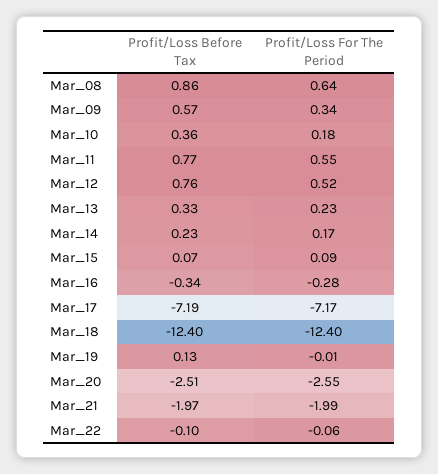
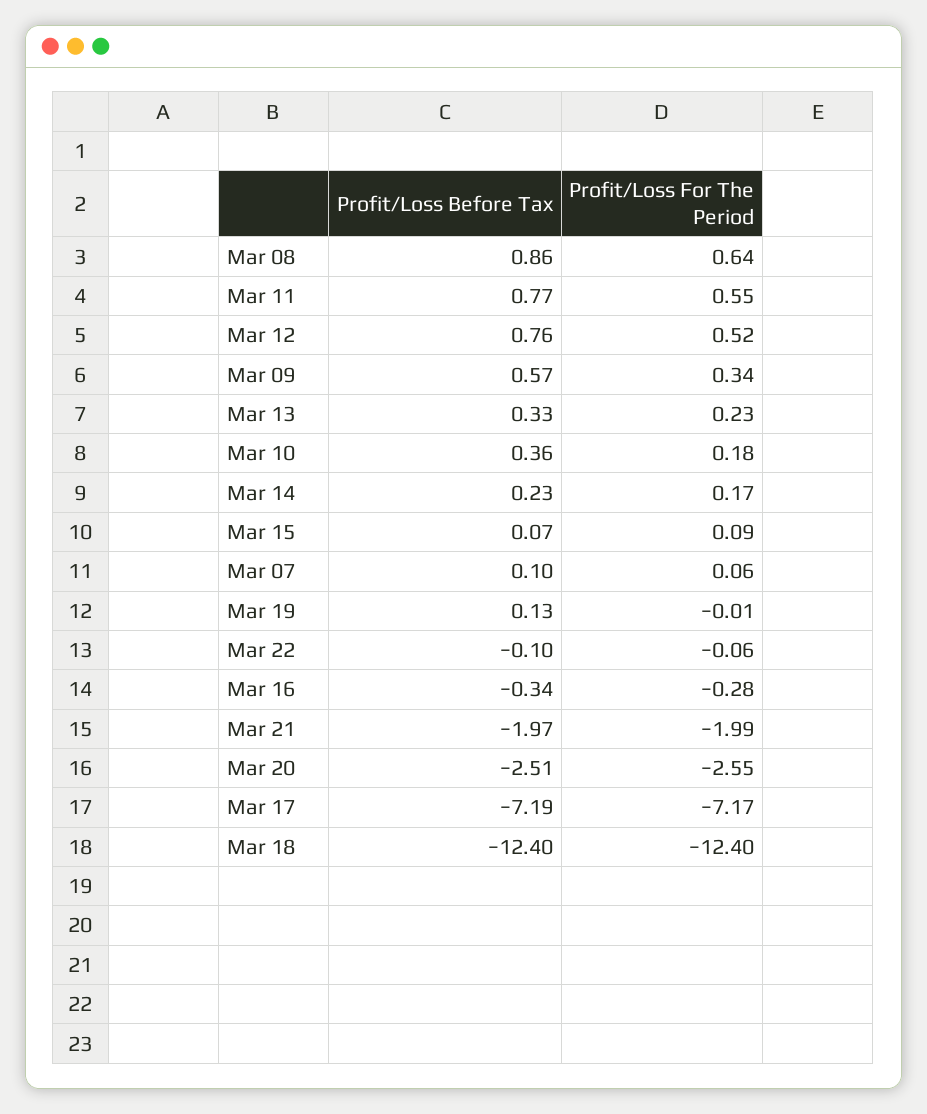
  {
    "Profit/Loss Before Tax": {
      "Mar_08": 0.86,
      "Mar_09": 0.57,
      "Mar_10": 0.36,
      "Mar_11": 0.77,
      "Mar_12": 0.76,
      "Mar_13": 0.33,
      "Mar_14": 0.23,
      "Mar_15": 0.07,
      "Mar_16": -0.34,
      "Mar_17": -7.19,
      "Mar_18": -12.4,
      "Mar_19": 0.13,
      "Mar_20": -2.51,
      "Mar_21": -1.97,
-     "Mar_22": -0.1
+     "Mar_22": -0.1,
+     "Mar 07": 0.1
    },
    "Profit/Loss For The Period": {
      "Mar_08": 0.64,
      "Mar_09": 0.34,
      "Mar_10": 0.18,
      "Mar_11": 0.55,
      "Mar_12": 0.52,
      "Mar_13": 0.23,
      "Mar_14": 0.17,
      "Mar_15": 0.09,
      "Mar_16": -0.28,
      "Mar_17": -7.17,
      "Mar_18": -12.4,
      "Mar_19": -0.01,
      "Mar_20": -2.55,
      "Mar_21": -1.99,
-     "Mar_22": -0.06
+     "Mar_22": -0.06,
+     "Mar 07": 0.06
    }
  }

